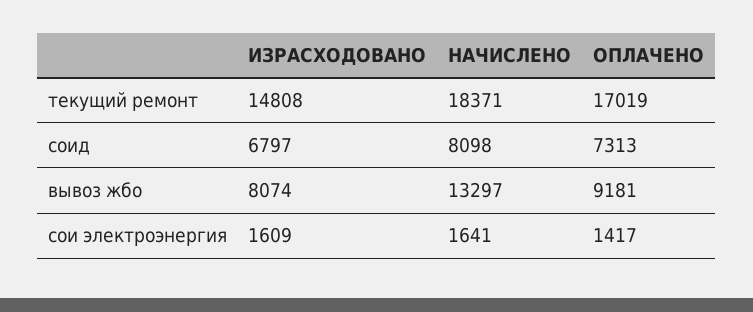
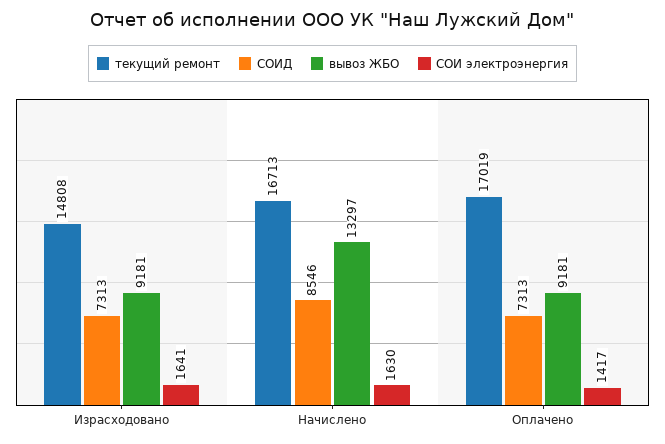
  {
    "текущий ремонт": {
      "ИЗРАСХОДОВАНО": 14808,
-     "НАЧИСЛЕНО": 18371,
+     "НАЧИСЛЕНО": 16713,
      "ОПЛАЧЕНО": 17019
    },
    "соид": {
-     "ИЗРАСХОДОВАНО": 6797,
+     "ИЗРАСХОДОВАНО": 7313,
-     "НАЧИСЛЕНО": 8098,
+     "НАЧИСЛЕНО": 8546,
      "ОПЛАЧЕНО": 7313
    },
    "вывоз жбо": {
-     "ИЗРАСХОДОВАНО": 8074,
+     "ИЗРАСХОДОВАНО": 9181,
      "НАЧИСЛЕНО": 13297,
      "ОПЛАЧЕНО": 9181
    },
    "сои электроэнергия": {
-     "ИЗРАСХОДОВАНО": 1609,
+     "ИЗРАСХОДОВАНО": 1641,
-     "НАЧИСЛЕНО": 1641,
+     "НАЧИСЛЕНО": 1630,
      "ОПЛАЧЕНО": 1417
    }
  }

